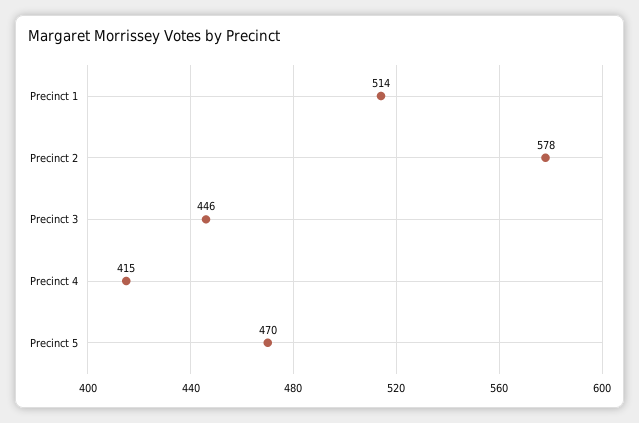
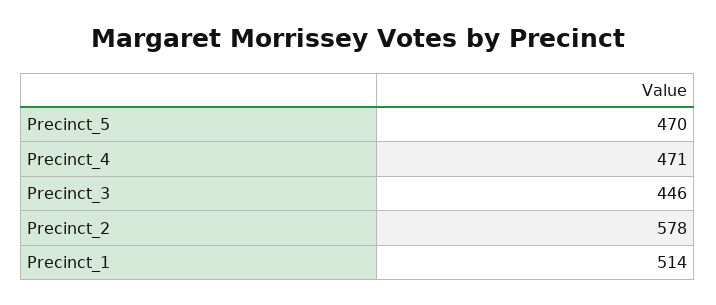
  {
    "Precinct 1": 514,
    "Precinct 2": 578,
    "Precinct 3": 446,
-   "Precinct 4": 415,
+   "Precinct 4": 471,
    "Precinct 5": 470
  }

